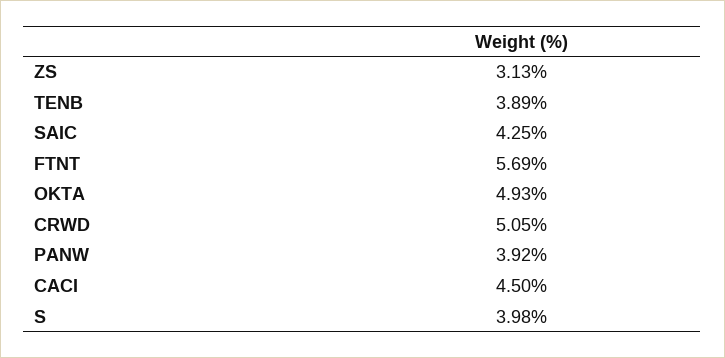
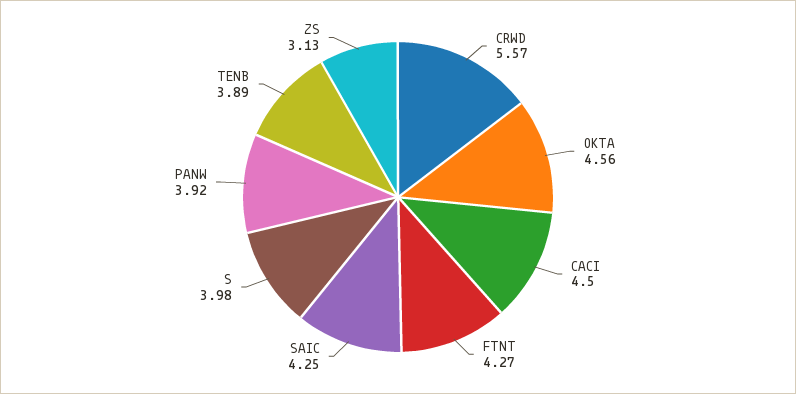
  {
    "ZS": 3.13,
    "TENB": 3.89,
    "SAIC": 4.25,
-   "FTNT": 5.69,
+   "FTNT": 4.27,
-   "OKTA": 4.93,
+   "OKTA": 4.56,
-   "CRWD": 5.05,
+   "CRWD": 5.57,
    "PANW": 3.92,
    "CACI": 4.5,
    "S": 3.98
  }

